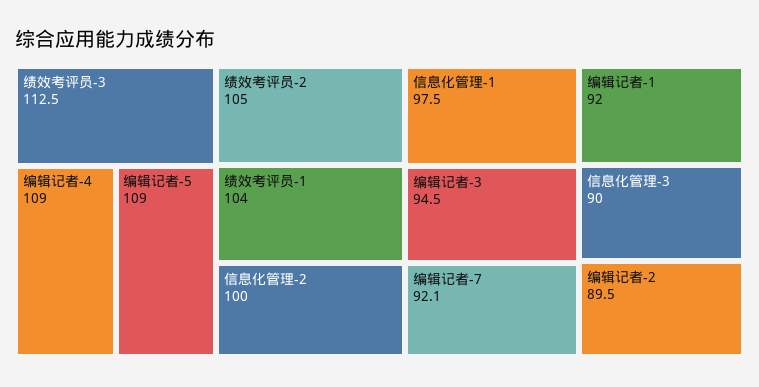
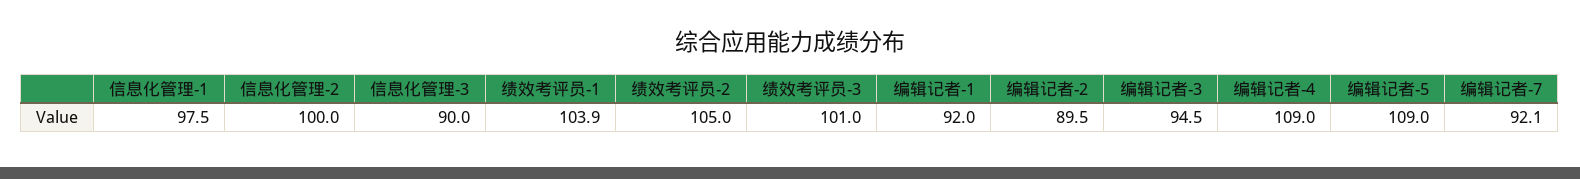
  {
-   "绩效考评员-3": 112.5,
+   "绩效考评员-3": 101,
    "编辑记者-4": 109,
    "编辑记者-5": 109,
    "绩效考评员-2": 105,
-   "绩效考评员-1": 104,
+   "绩效考评员-1": 103.9,
    "信息化管理-2": 100,
    "信息化管理-1": 97.5,
    "编辑记者-3": 94.5,
    "编辑记者-7": 92.1,
    "编辑记者-1": 92,
    "信息化管理-3": 90,
    "编辑记者-2": 89.5
  }

